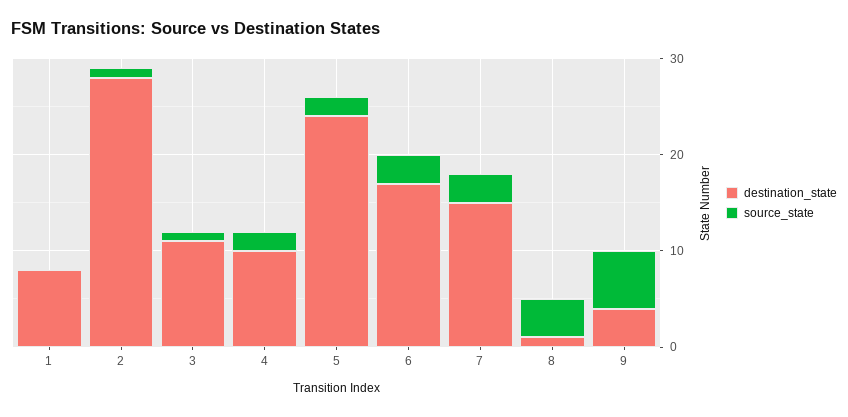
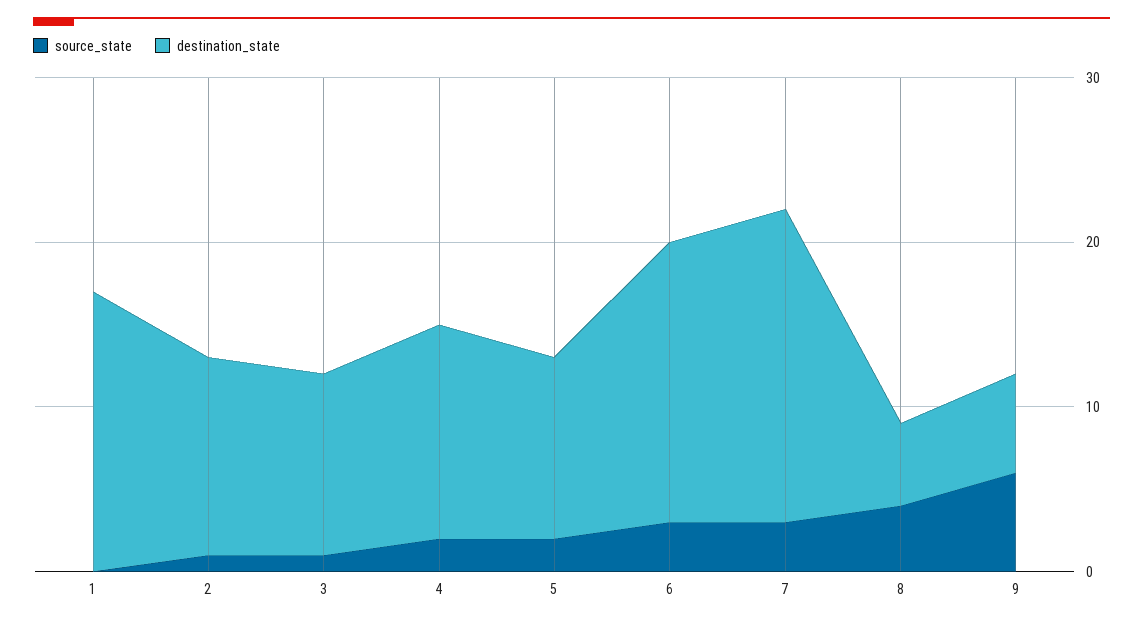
  {
    "destination_state": {
-     "1": 8,
+     "1": 17,
-     "2": 28,
+     "2": 12,
      "3": 11,
-     "4": 10,
+     "4": 13,
-     "5": 24,
+     "5": 11,
      "6": 17,
-     "7": 15,
+     "7": 19,
-     "8": 1,
+     "8": 5,
-     "9": 4
+     "9": 6
    },
    "source_state": {
      "1": 0,
      "2": 1,
      "3": 1,
      "4": 2,
      "5": 2,
      "6": 3,
      "7": 3,
      "8": 4,
      "9": 6
    }
  }

